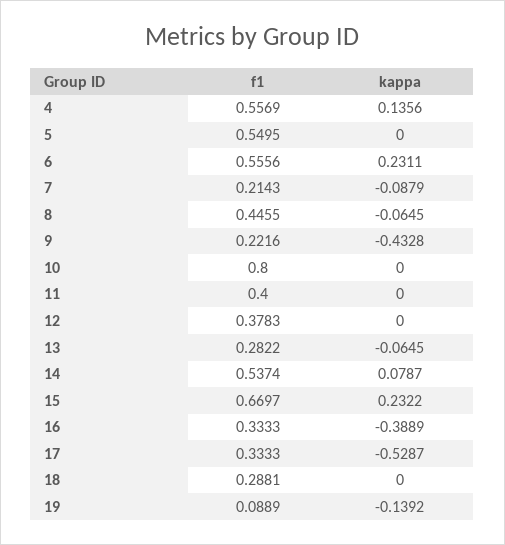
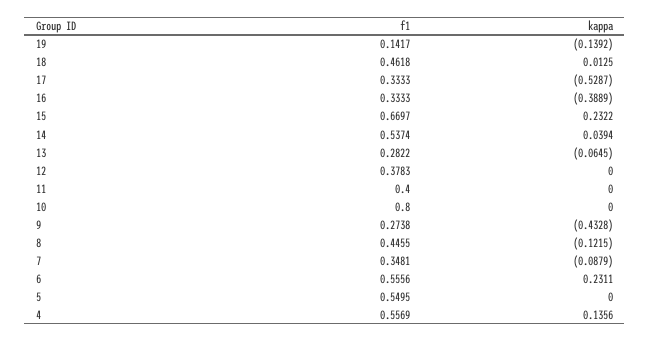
  {
    "f1": {
      "4": 0.5569,
      "5": 0.5495,
      "6": 0.5556,
-     "7": 0.2143,
+     "7": 0.3481,
      "8": 0.4455,
-     "9": 0.2216,
+     "9": 0.2738,
      "10": 0.8,
      "11": 0.4,
      "12": 0.3783,
      "13": 0.2822,
      "14": 0.5374,
      "15": 0.6697,
      "16": 0.3333,
      "17": 0.3333,
-     "18": 0.2881,
+     "18": 0.4618,
-     "19": 0.0889
+     "19": 0.1417
    },
    "kappa": {
      "4": 0.1356,
      "5": 0,
      "6": 0.2311,
      "7": -0.0879,
-     "8": -0.0645,
+     "8": -0.1215,
      "9": -0.4328,
      "10": 0,
      "11": 0,
      "12": 0,
      "13": -0.0645,
-     "14": 0.0787,
+     "14": 0.0394,
      "15": 0.2322,
      "16": -0.3889,
      "17": -0.5287,
-     "18": 0,
+     "18": 0.0125,
      "19": -0.1392
    }
  }

